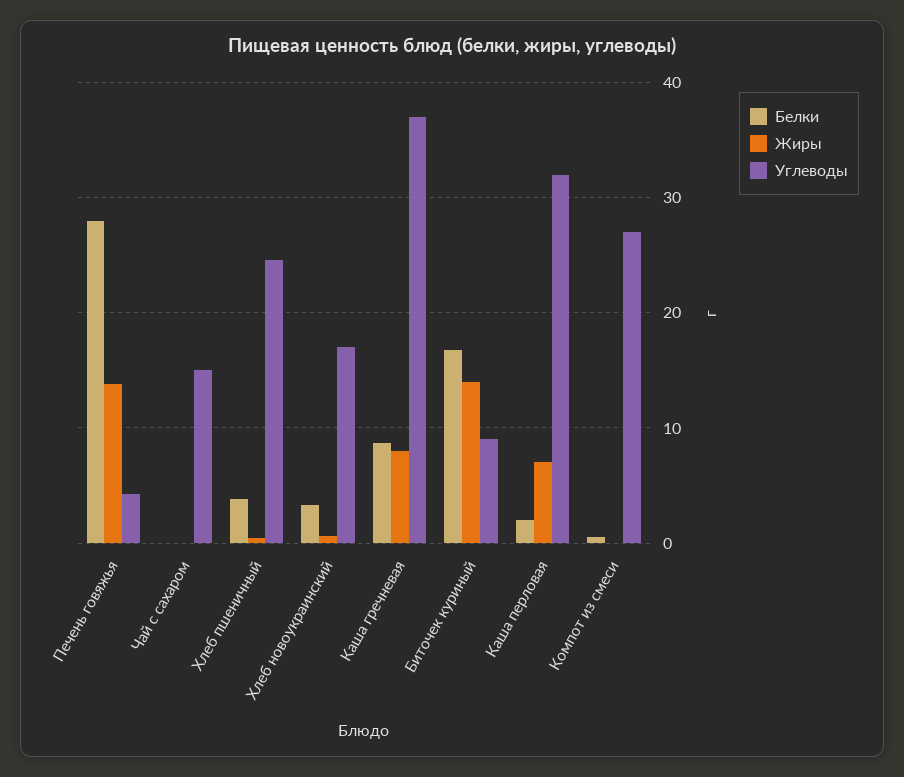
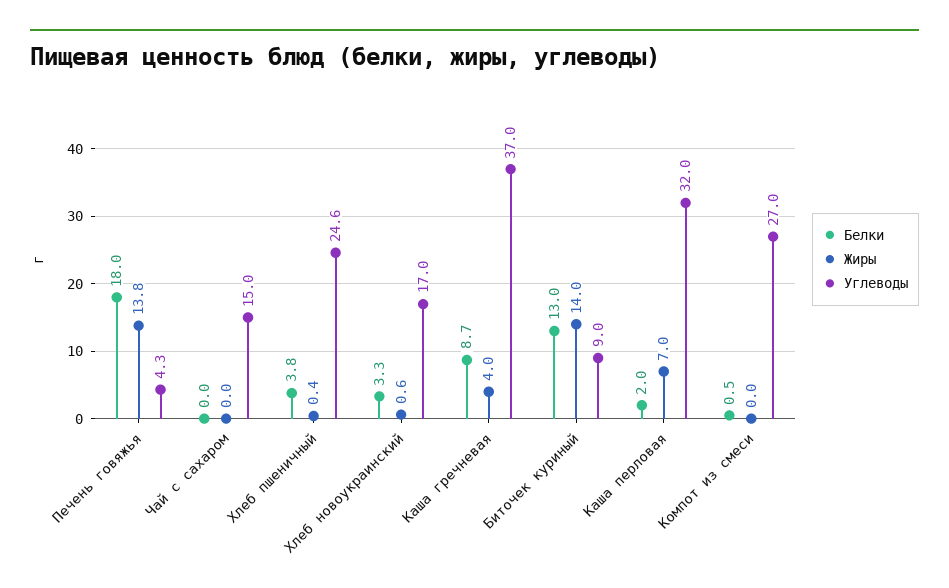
  {
    "Белки": {
-     "Печень говяжья": 28,
+     "Печень говяжья": 18,
      "Чай с сахаром": 0,
      "Хлеб пшеничный": 3.8,
      "Хлеб новоукраинский": 3.3,
      "Каша гречневая": 8.7,
-     "Биточек куриный": 17,
+     "Биточек куриный": 13,
      "Каша перловая": 2,
      "Компот из смеси": 0.5
    },
    "Жиры": {
      "Печень говяжья": 13.8,
      "Чай с сахаром": 0,
      "Хлеб пшеничный": 0.4,
      "Хлеб новоукраинский": 0.6,
-     "Каша гречневая": 8,
+     "Каша гречневая": 4,
      "Биточек куриный": 14,
      "Каша перловая": 7,
      "Компот из смеси": 0
    },
    "Углеводы": {
      "Печень говяжья": 4.3,
      "Чай с сахаром": 15,
      "Хлеб пшеничный": 24.6,
      "Хлеб новоукраинский": 17,
      "Каша гречневая": 37,
      "Биточек куриный": 9,
      "Каша перловая": 32,
      "Компот из смеси": 27
    }
  }

